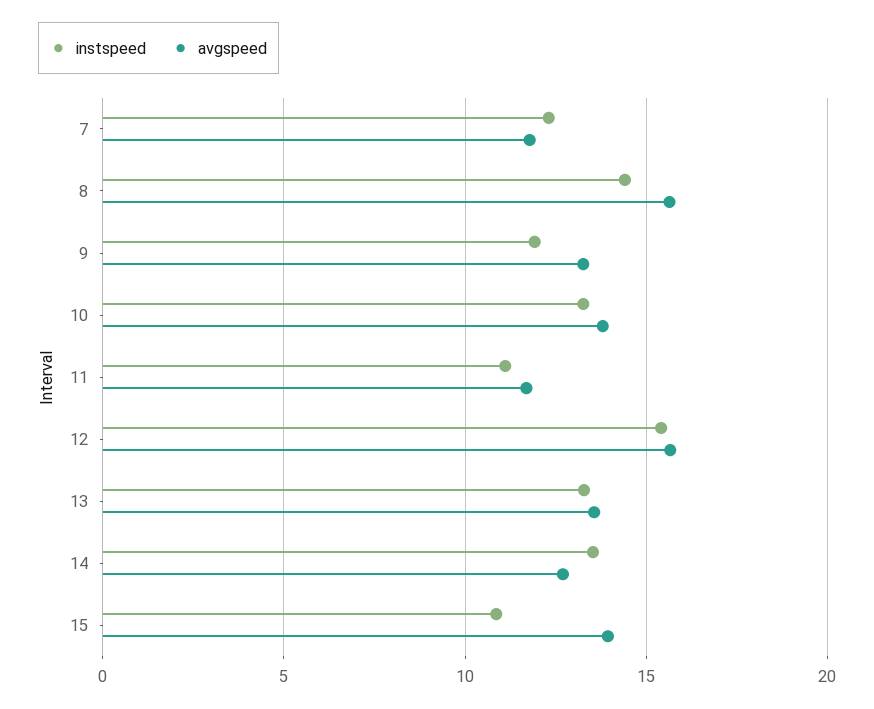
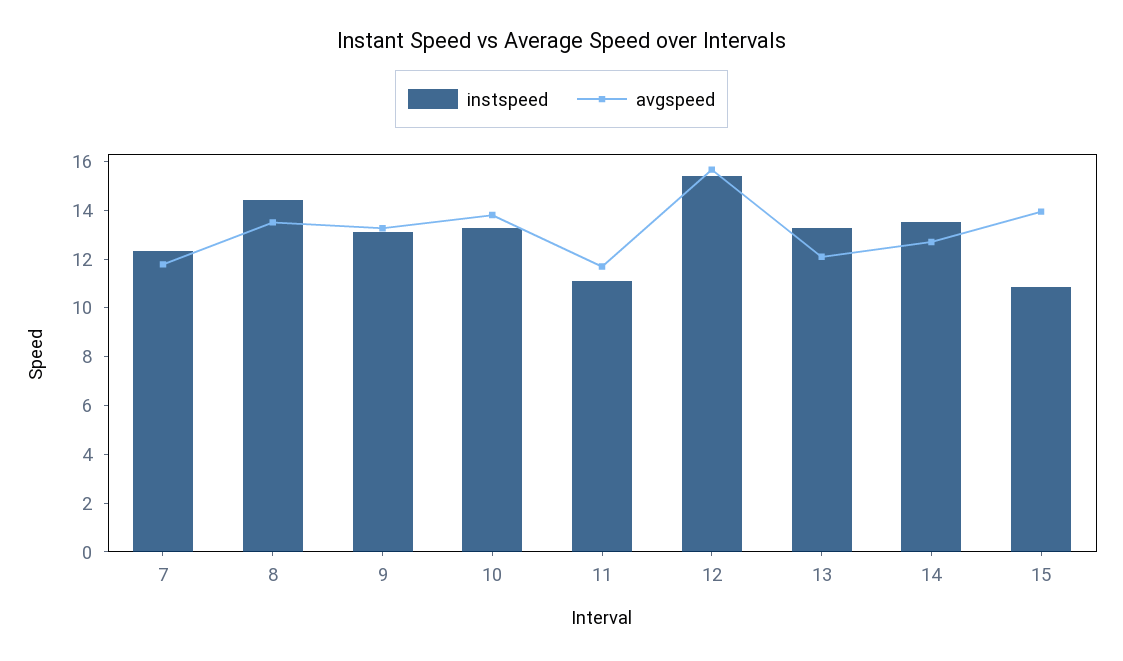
  {
    "instspeed": {
      "7": 12.5,
      "8": 14.5,
-     "9": 12,
+     "9": 13,
      "10": 13.5,
      "11": 11,
      "12": 15.5,
      "13": 13.5,
      "14": 13.5,
      "15": 11
    },
    "avgspeed": {
      "7": 12,
-     "8": 15.5,
+     "8": 13.5,
      "9": 13.5,
      "10": 14,
      "11": 11.5,
      "12": 15.5,
-     "13": 13.5,
+     "13": 12,
      "14": 12.5,
      "15": 14
    }
  }

